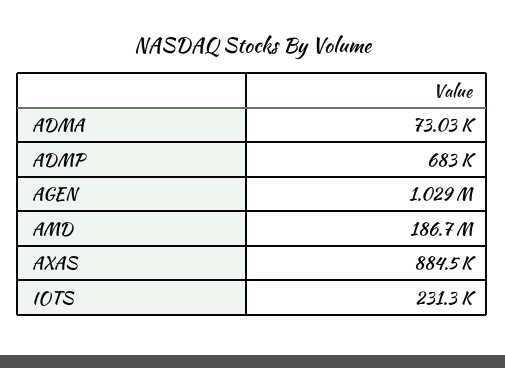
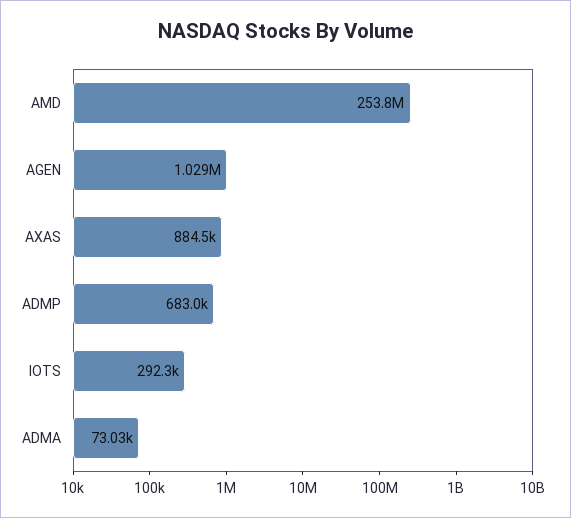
  {
    "ADMA": 73030,
    "ADMP": 683000,
    "AGEN": 1029000,
-   "AMD": 186700000,
+   "AMD": 253800000,
    "AXAS": 884500,
-   "IOTS": 231300
+   "IOTS": 292300
  }

